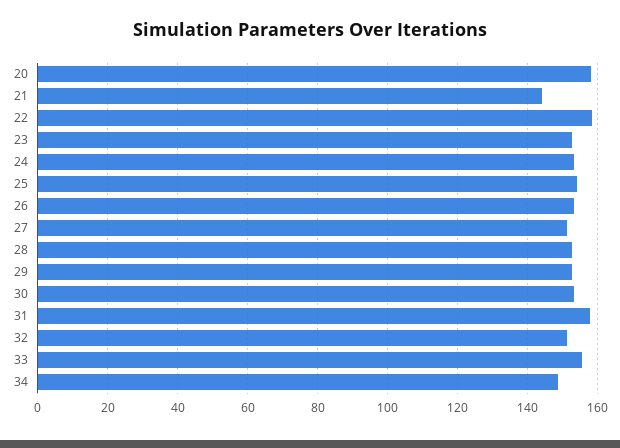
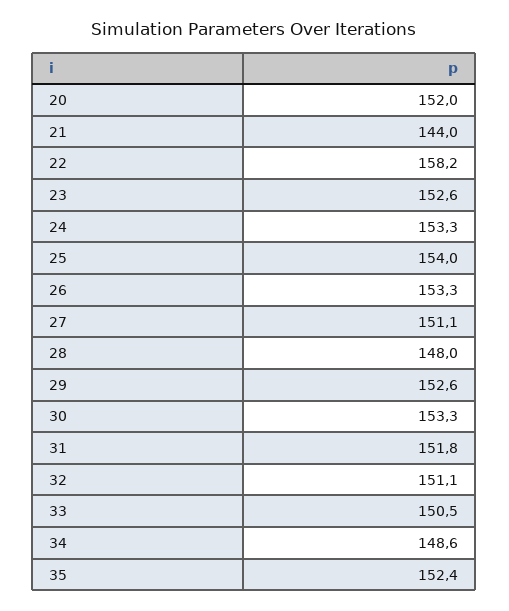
  {
-   "20": 158,
+   "20": 152,
    "21": 144,
    "22": 158.2,
    "23": 152.6,
    "24": 153.3,
    "25": 154,
    "26": 153.3,
    "27": 151.1,
-   "28": 152,
+   "28": 148,
    "29": 152.6,
    "30": 153.3,
-   "31": 158,
+   "31": 151.8,
    "32": 151.1,
-   "33": 156,
+   "33": 150.5,
-   "34": 148.6
+   "34": 148.6,
+   "35": 152.4
  }

